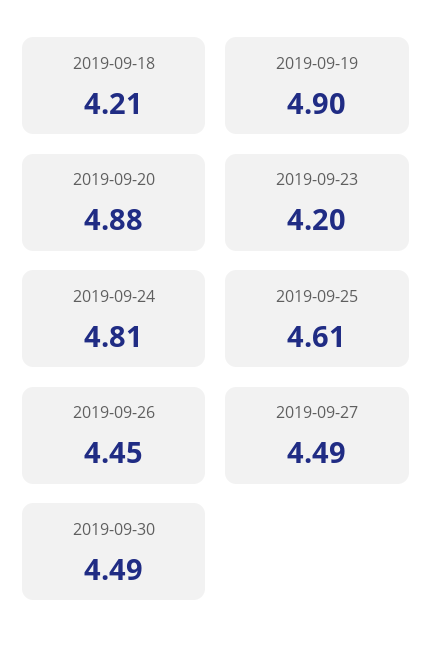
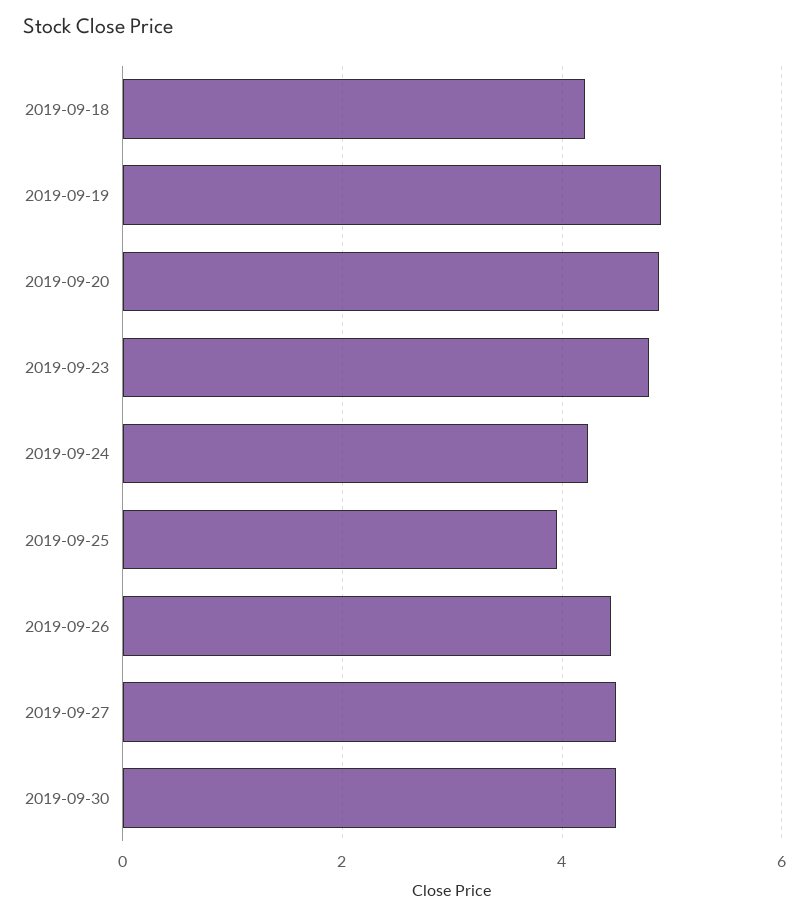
  {
    "2019-09-18": 4.21,
    "2019-09-19": 4.9,
    "2019-09-20": 4.88,
-   "2019-09-23": 4.2,
+   "2019-09-23": 4.8,
-   "2019-09-24": 4.81,
+   "2019-09-24": 4.2,
-   "2019-09-25": 4.61,
+   "2019-09-25": 4,
    "2019-09-26": 4.45,
    "2019-09-27": 4.49,
    "2019-09-30": 4.49
  }

